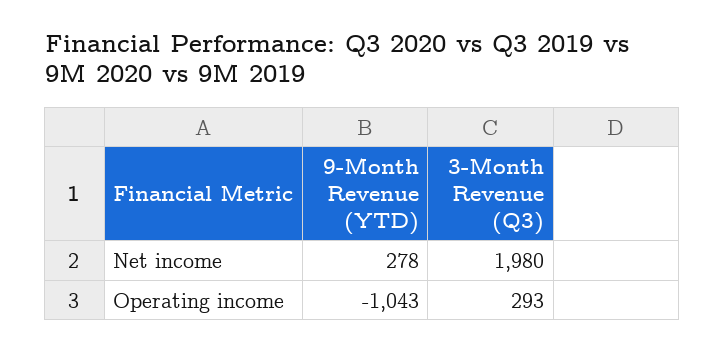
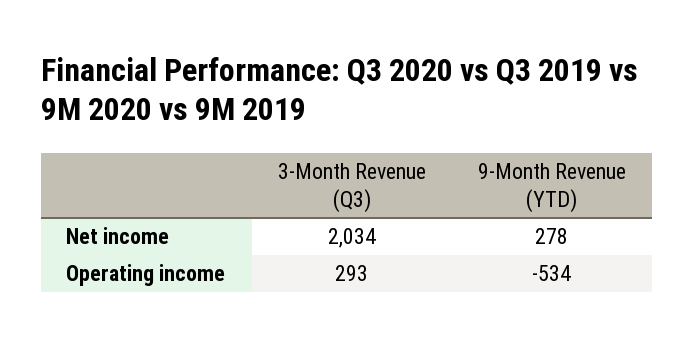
  {
    "9-Month Revenue (YTD)": {
      "Net income": 278,
-     "Operating income": -1043
+     "Operating income": -534
    },
    "3-Month Revenue (Q3)": {
-     "Net income": 1980,
+     "Net income": 2034,
      "Operating income": 293
    }
  }

